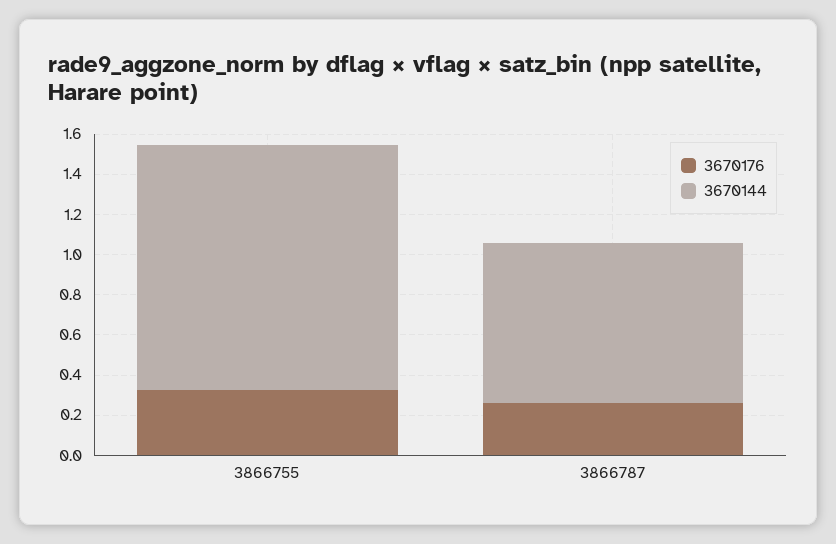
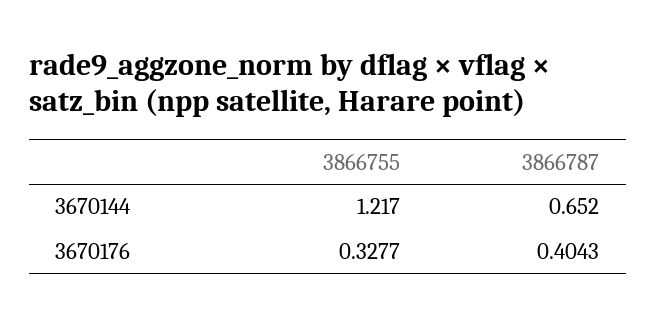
  {
    "3670176": {
      "3866755": 0.3277,
-     "3866787": 0.25
+     "3866787": 0.4043
    },
    "3670144": {
      "3866755": 1.217,
-     "3866787": 0.8
+     "3866787": 0.652
    }
  }

